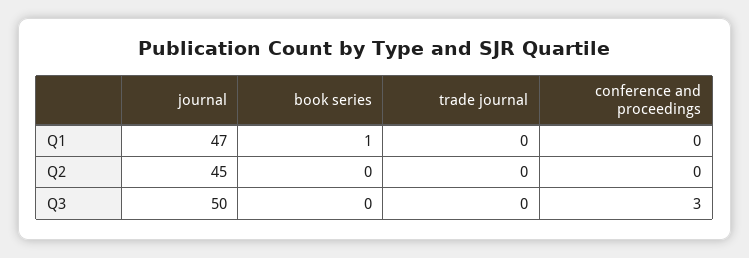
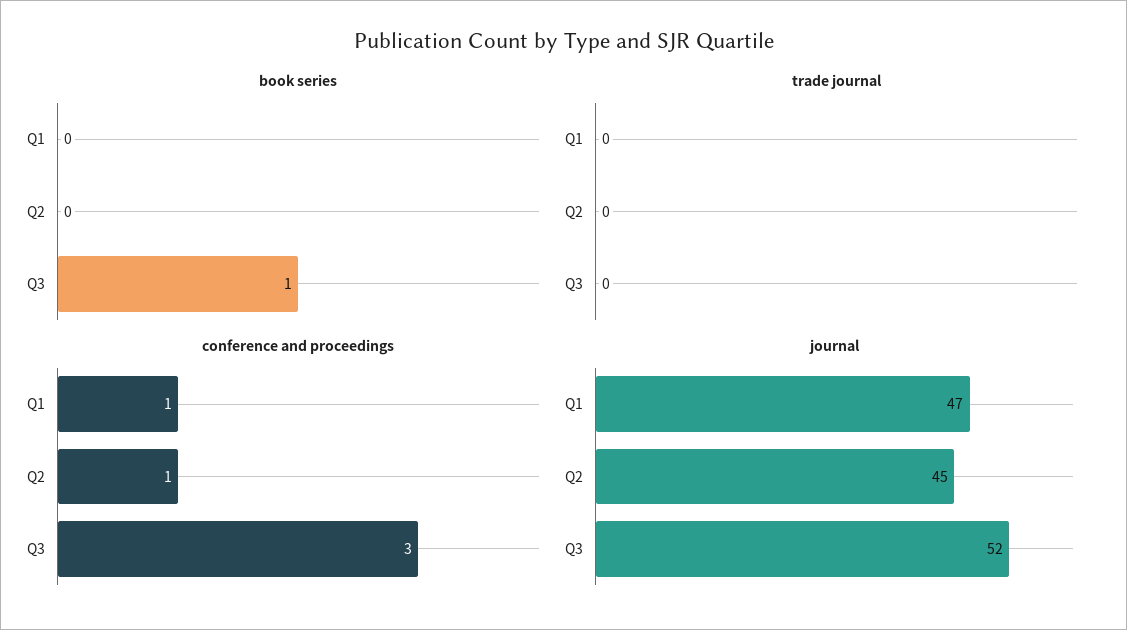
  {
    "journal": {
      "Q1": 47,
      "Q2": 45,
-     "Q3": 50
+     "Q3": 52
    },
    "book series": {
-     "Q1": 1,
+     "Q1": 0,
      "Q2": 0,
-     "Q3": 0
+     "Q3": 1
    },
    "trade journal": {
      "Q1": 0,
      "Q2": 0,
      "Q3": 0
    },
    "conference and proceedings": {
-     "Q1": 0,
+     "Q1": 1,
-     "Q2": 0,
+     "Q2": 1,
      "Q3": 3
    }
  }

